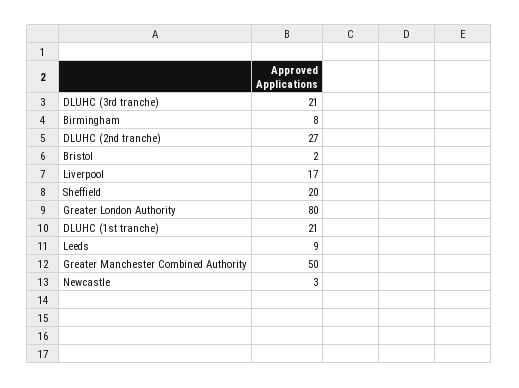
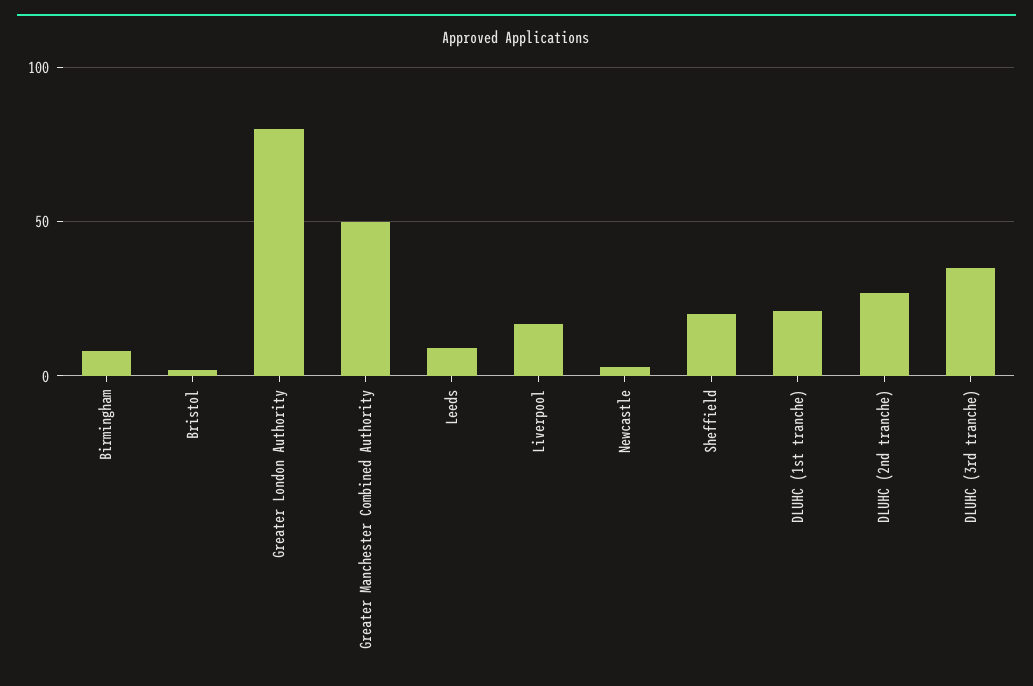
  {
-   "DLUHC (3rd tranche)": 21,
+   "DLUHC (3rd tranche)": 35,
    "Birmingham": 8,
    "DLUHC (2nd tranche)": 27,
    "Bristol": 2,
    "Liverpool": 17,
    "Sheffield": 20,
    "Greater London Authority": 80,
    "DLUHC (1st tranche)": 21,
    "Leeds": 9,
    "Greater Manchester Combined Authority": 50,
    "Newcastle": 3
  }

